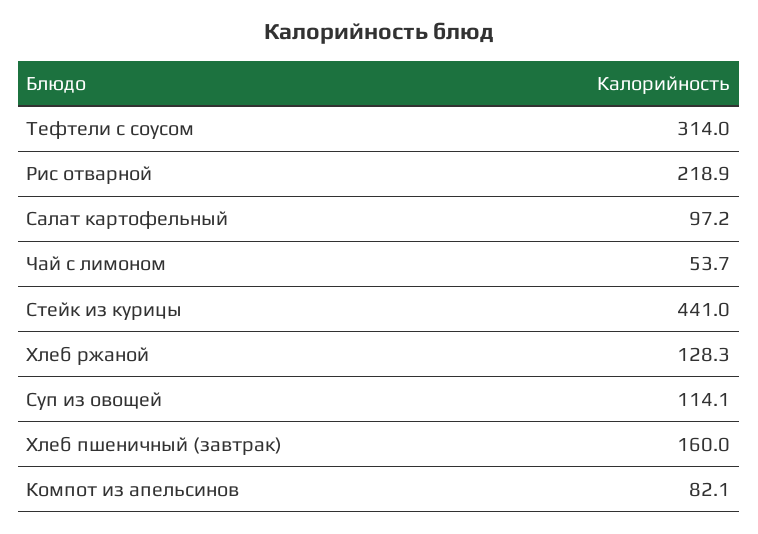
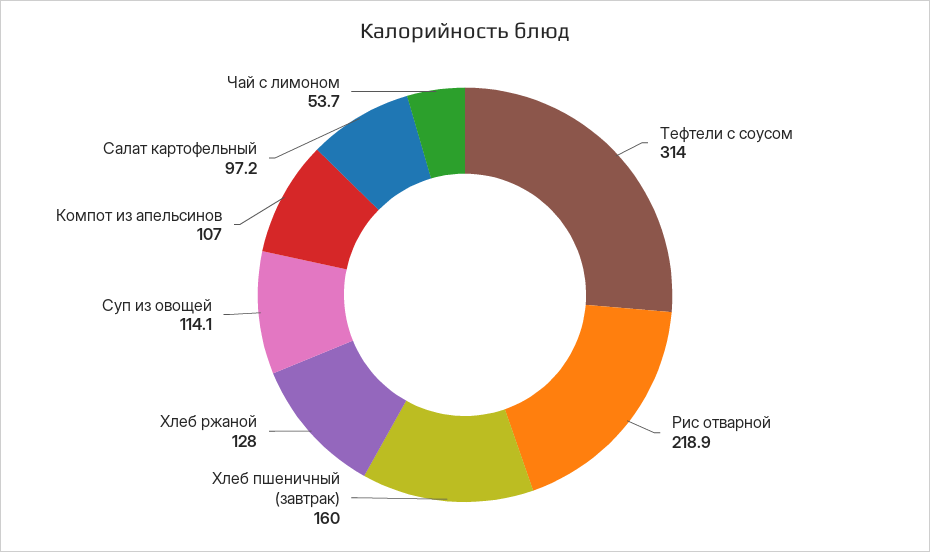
  {
    "Тефтели с соусом": 314,
    "Рис отварной": 218.9,
    "Салат картофельный": 97.2,
    "Чай с лимоном": 53.7,
-   "Стейк из курицы": 441,
-   "Хлеб ржаной": 128.3,
+   "Хлеб ржаной": 128,
    "Суп из овощей": 114.1,
    "Хлеб пшеничный (завтрак)": 160,
-   "Компот из апельсинов": 82.1
+   "Компот из апельсинов": 107
  }

